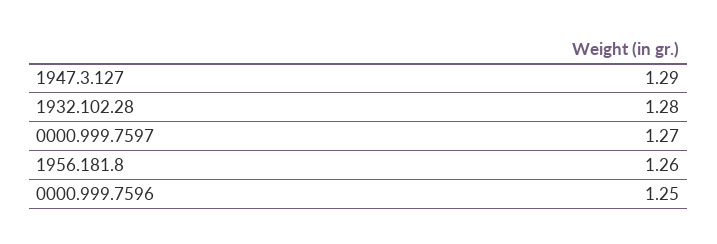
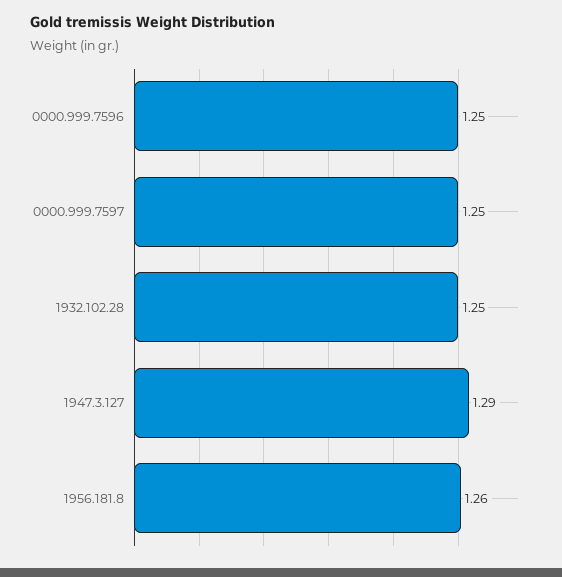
  {
    "1947.3.127": 1.29,
-   "1932.102.28": 1.28,
+   "1932.102.28": 1.25,
-   "0000.999.7597": 1.27,
+   "0000.999.7597": 1.25,
    "1956.181.8": 1.26,
    "0000.999.7596": 1.25
  }

